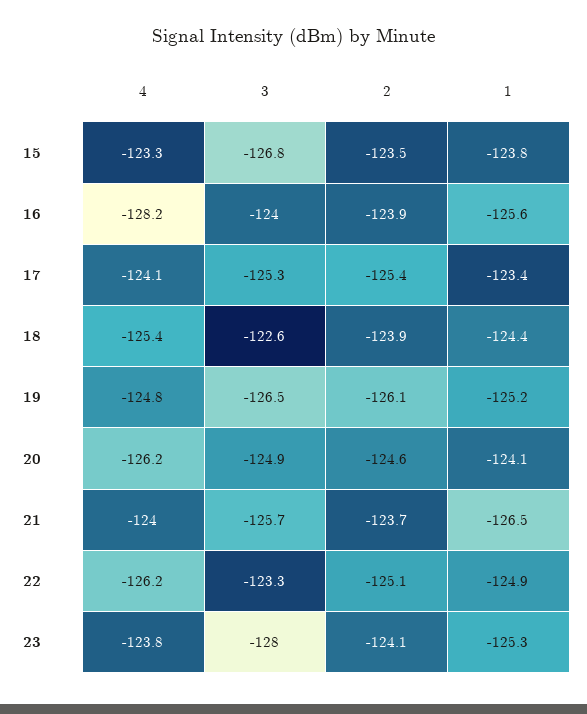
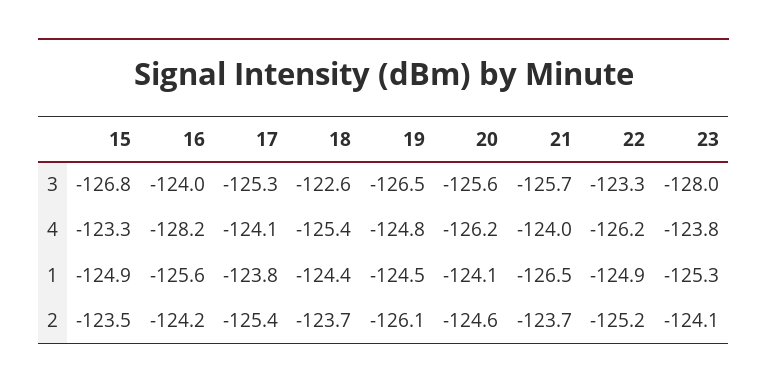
  {
    "4": {
      "15": -123.3,
      "16": -128.2,
      "17": -124.1,
      "18": -125.4,
      "19": -124.8,
      "20": -126.2,
      "21": -124,
      "22": -126.2,
      "23": -123.8
    },
    "3": {
      "15": -126.8,
      "16": -124,
      "17": -125.3,
      "18": -122.6,
      "19": -126.5,
-     "20": -124.9,
+     "20": -125.6,
      "21": -125.7,
      "22": -123.3,
      "23": -128
    },
    "2": {
      "15": -123.5,
-     "16": -123.9,
+     "16": -124.2,
      "17": -125.4,
-     "18": -123.9,
+     "18": -123.7,
      "19": -126.1,
      "20": -124.6,
      "21": -123.7,
-     "22": -125.1,
+     "22": -125.2,
      "23": -124.1
    },
    "1": {
-     "15": -123.8,
+     "15": -124.9,
      "16": -125.6,
-     "17": -123.4,
+     "17": -123.8,
      "18": -124.4,
-     "19": -125.2,
+     "19": -124.5,
      "20": -124.1,
      "21": -126.5,
      "22": -124.9,
      "23": -125.3
    }
  }

